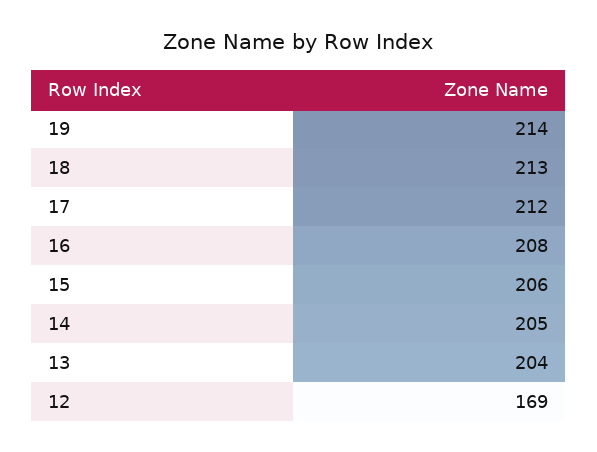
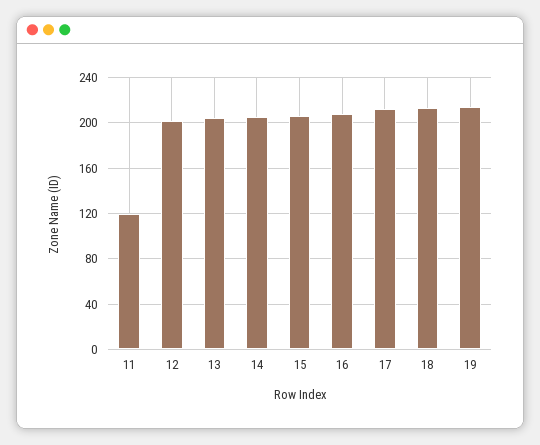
  {
    "19": 214,
    "18": 213,
    "17": 212,
    "16": 208,
    "15": 206,
    "14": 205,
    "13": 204,
-   "12": 169
+   "12": 200,
+   "11": 120
  }

